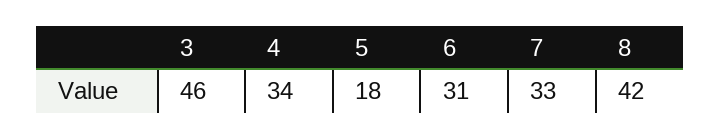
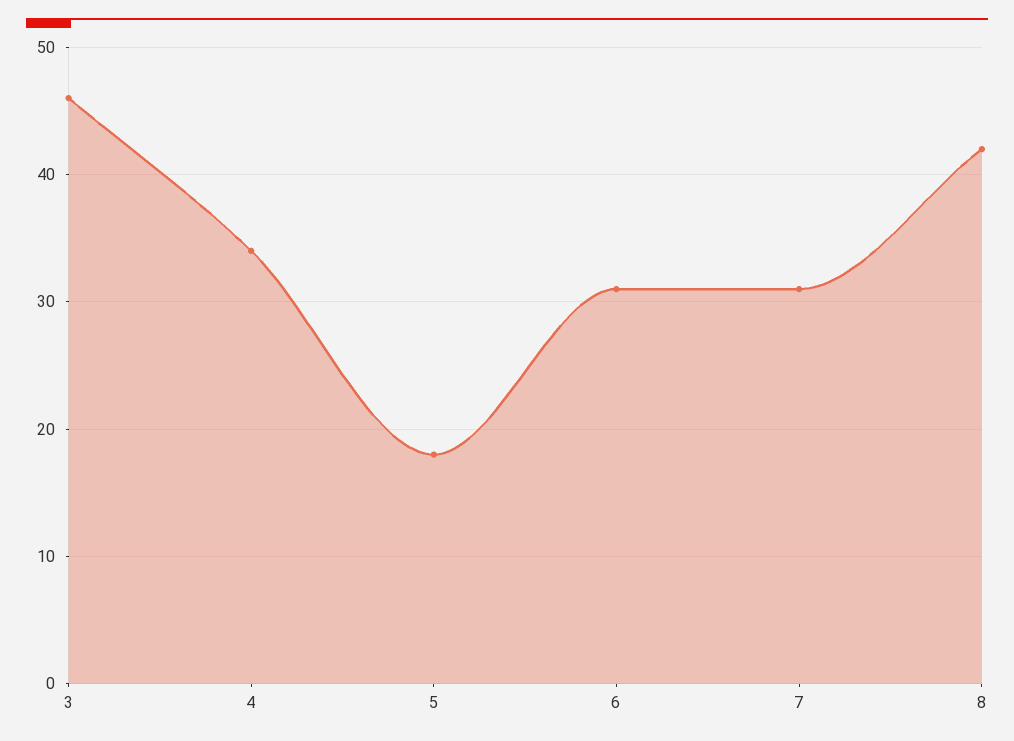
  {
    "3": 46,
    "4": 34,
    "5": 18,
    "6": 31,
-   "7": 33,
+   "7": 31,
    "8": 42
  }

